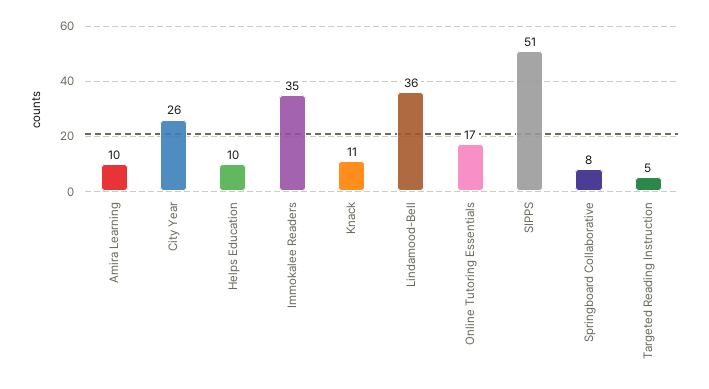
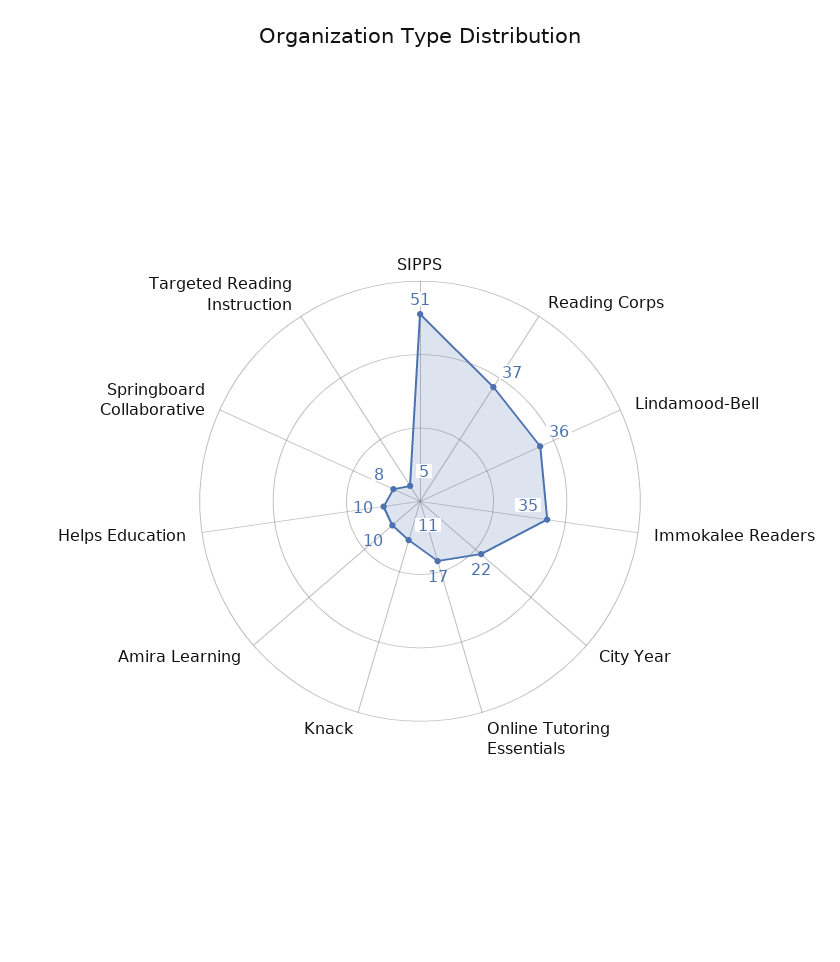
  {
    "Amira Learning": 10,
-   "City Year": 26,
+   "City Year": 22,
    "Helps Education": 10,
    "Immokalee Readers": 35,
    "Knack": 11,
    "Lindamood-Bell": 36,
    "Online Tutoring Essentials": 17,
    "SIPPS": 51,
    "Springboard Collaborative": 8,
-   "Targeted Reading Instruction": 5
+   "Targeted Reading Instruction": 5,
+   "Reading Corps": 37
  }

